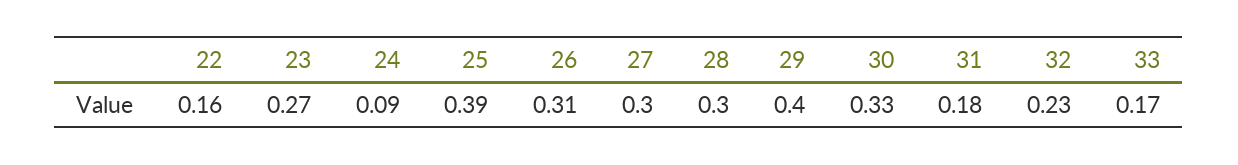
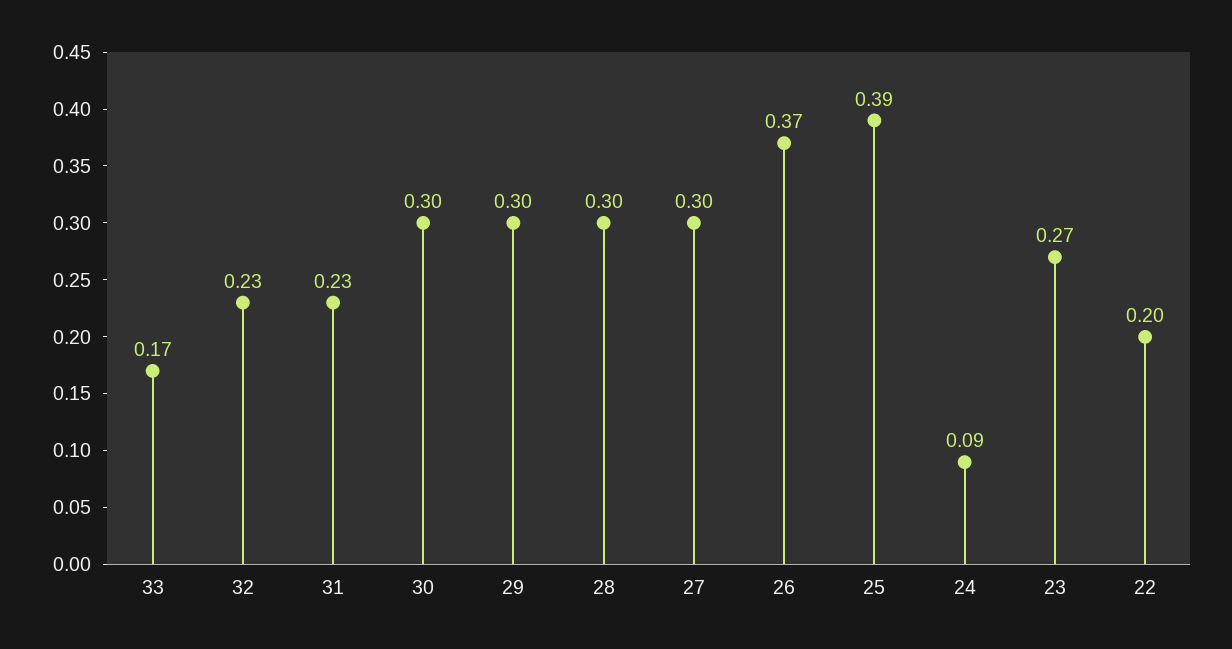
  {
-   "22": 0.16,
+   "22": 0.2,
    "23": 0.27,
    "24": 0.09,
    "25": 0.39,
-   "26": 0.31,
+   "26": 0.37,
    "27": 0.3,
    "28": 0.3,
-   "29": 0.4,
+   "29": 0.3,
-   "30": 0.33,
+   "30": 0.3,
-   "31": 0.18,
+   "31": 0.23,
    "32": 0.23,
    "33": 0.17
  }

